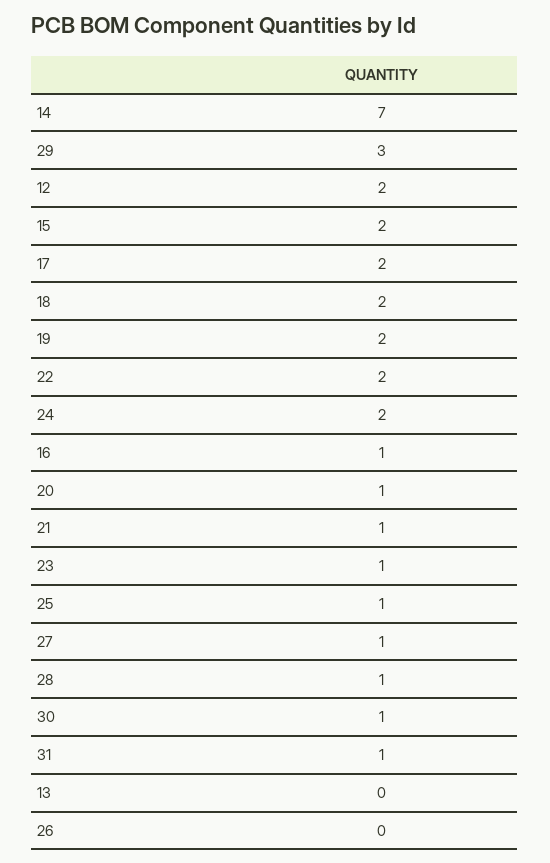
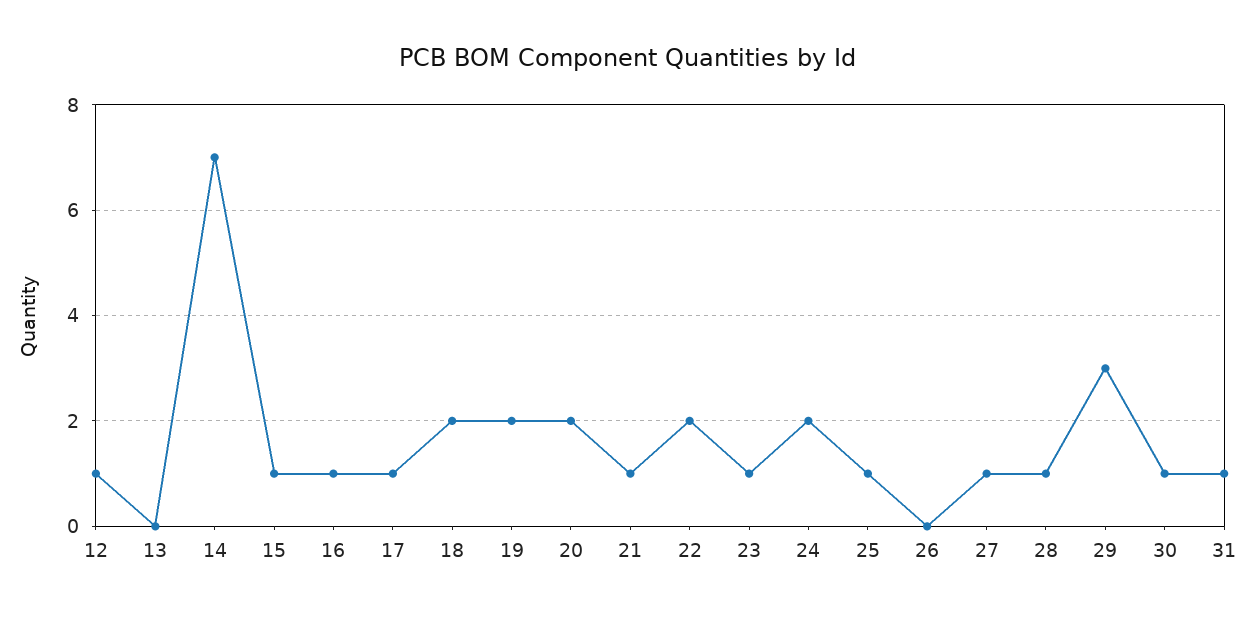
  {
    "14": 7,
    "29": 3,
-   "12": 2,
+   "12": 1,
-   "15": 2,
+   "15": 1,
-   "17": 2,
+   "17": 1,
    "18": 2,
    "19": 2,
    "22": 2,
    "24": 2,
    "16": 1,
-   "20": 1,
+   "20": 2,
    "21": 1,
    "23": 1,
    "25": 1,
    "27": 1,
    "28": 1,
    "30": 1,
    "31": 1,
    "13": 0,
    "26": 0
  }

